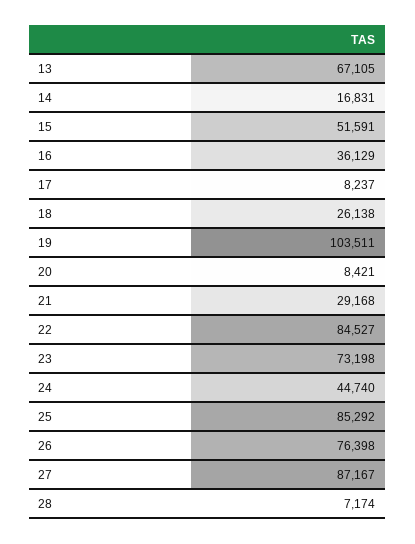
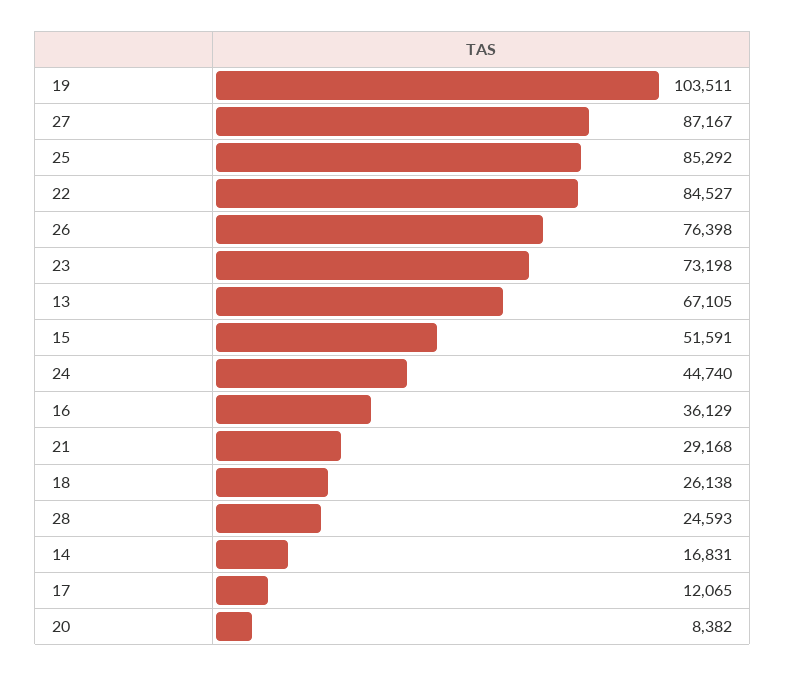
  {
    "13": 67105,
    "14": 16831,
    "15": 51591,
    "16": 36129,
-   "17": 8237,
+   "17": 12065,
    "18": 26138,
    "19": 103511,
-   "20": 8421,
+   "20": 8382,
    "21": 29168,
    "22": 84527,
    "23": 73198,
    "24": 44740,
    "25": 85292,
    "26": 76398,
    "27": 87167,
-   "28": 7174
+   "28": 24593
  }

